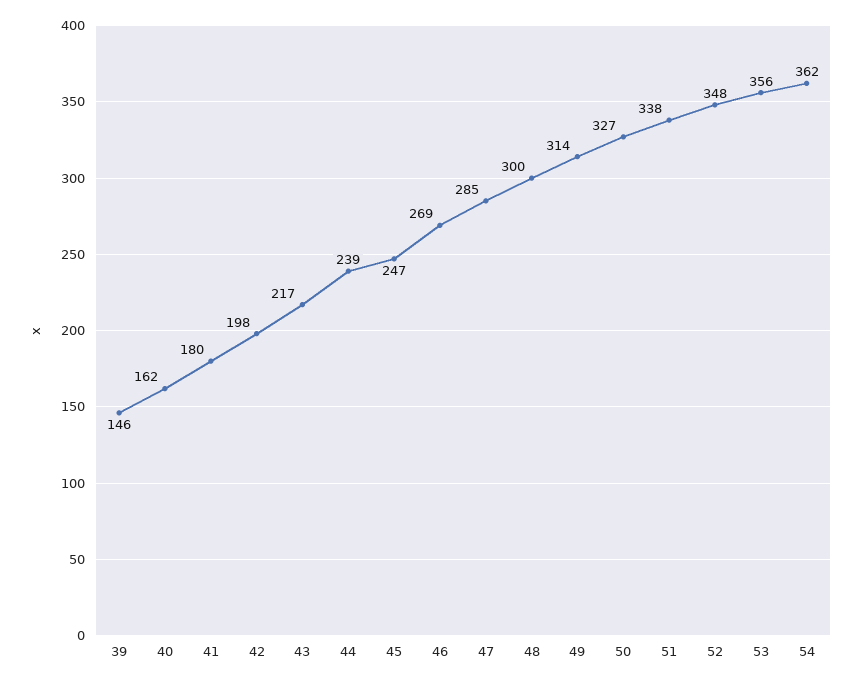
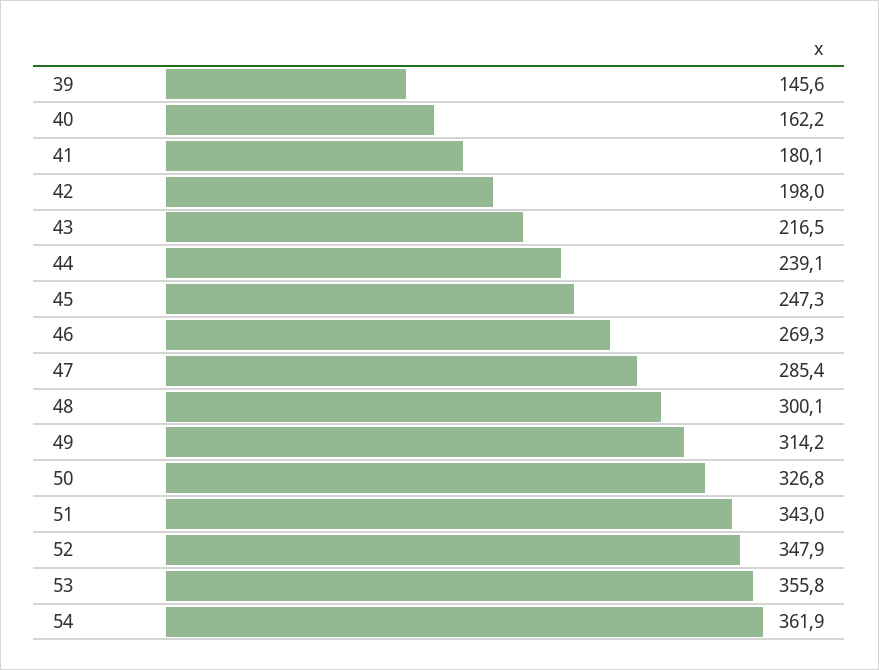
  {
    "39": 145.6,
    "40": 162.2,
    "41": 180.1,
    "42": 198,
    "43": 216.5,
    "44": 239.1,
    "45": 247.3,
    "46": 269.3,
    "47": 285.4,
    "48": 300.1,
    "49": 314.2,
    "50": 326.8,
-   "51": 338,
+   "51": 343,
    "52": 347.9,
    "53": 355.8,
    "54": 361.9
  }

